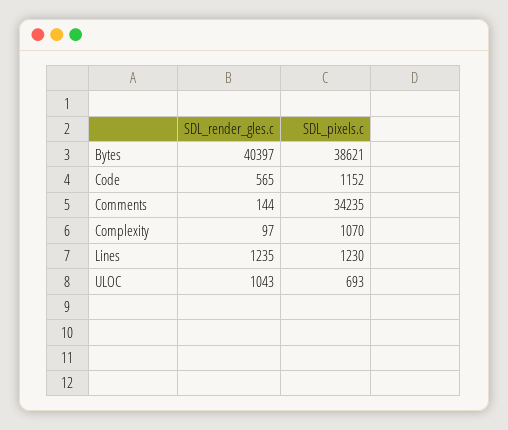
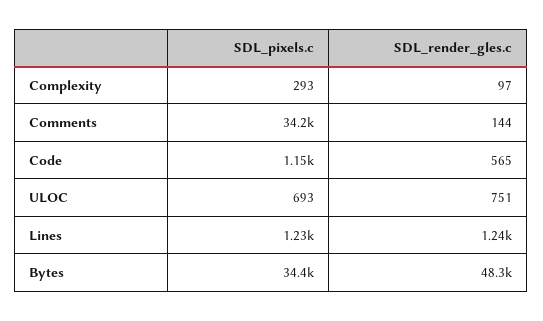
  {
    "SDL_render_gles.c": {
-     "Bytes": 40397,
+     "Bytes": 48300,
      "Code": 565,
      "Comments": 144,
      "Complexity": 97,
      "Lines": 1235,
-     "ULOC": 1043
+     "ULOC": 751
    },
    "SDL_pixels.c": {
-     "Bytes": 38621,
+     "Bytes": 34400,
      "Code": 1152,
      "Comments": 34235,
-     "Complexity": 1070,
+     "Complexity": 293,
      "Lines": 1230,
      "ULOC": 693
    }
  }

